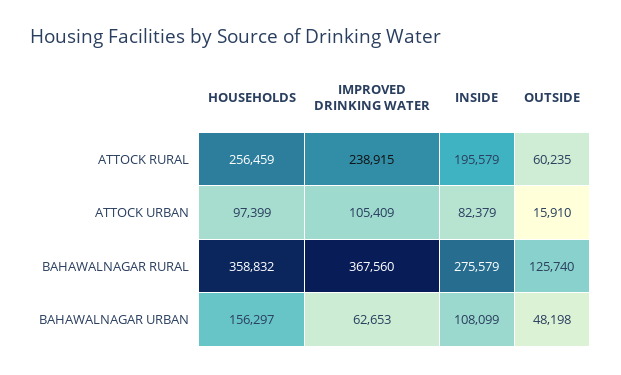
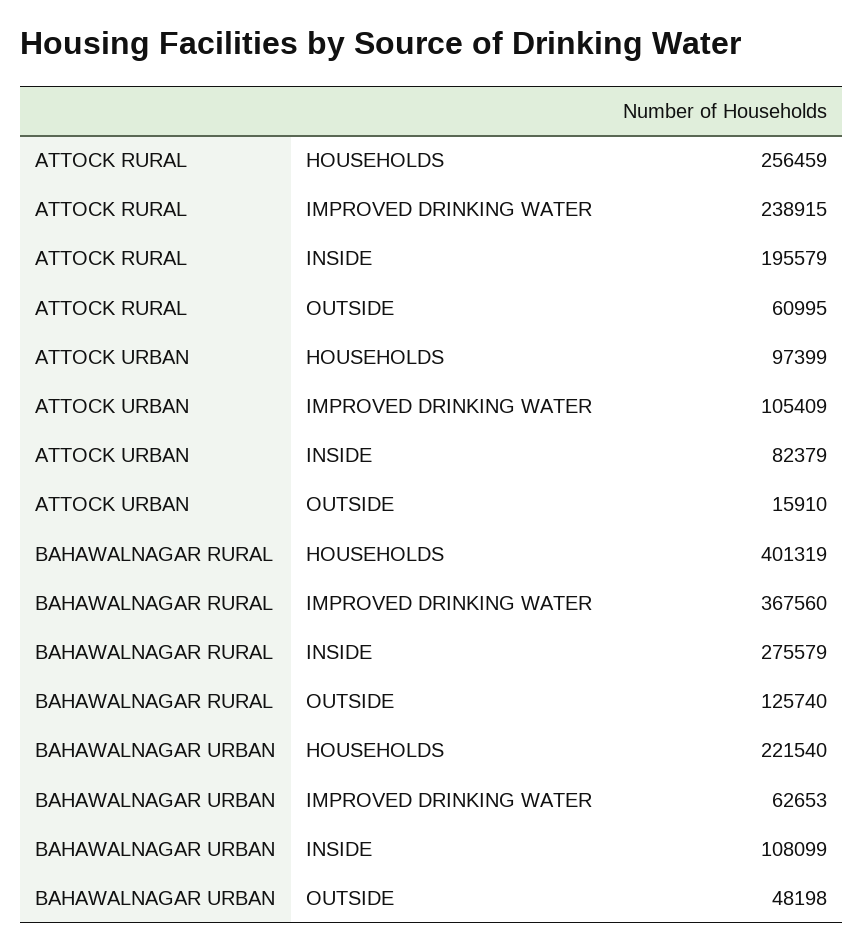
  {
    "HOUSEHOLDS": {
      "ATTOCK RURAL": 256459,
      "ATTOCK URBAN": 97399,
-     "BAHAWALNAGAR RURAL": 358832,
+     "BAHAWALNAGAR RURAL": 401319,
-     "BAHAWALNAGAR URBAN": 156297
+     "BAHAWALNAGAR URBAN": 221540
    },
    "IMPROVED DRINKING WATER": {
      "ATTOCK RURAL": 238915,
      "ATTOCK URBAN": 105409,
      "BAHAWALNAGAR RURAL": 367560,
      "BAHAWALNAGAR URBAN": 62653
    },
    "INSIDE": {
      "ATTOCK RURAL": 195579,
      "ATTOCK URBAN": 82379,
      "BAHAWALNAGAR RURAL": 275579,
      "BAHAWALNAGAR URBAN": 108099
    },
    "OUTSIDE": {
-     "ATTOCK RURAL": 60235,
+     "ATTOCK RURAL": 60995,
      "ATTOCK URBAN": 15910,
      "BAHAWALNAGAR RURAL": 125740,
      "BAHAWALNAGAR URBAN": 48198
    }
  }

